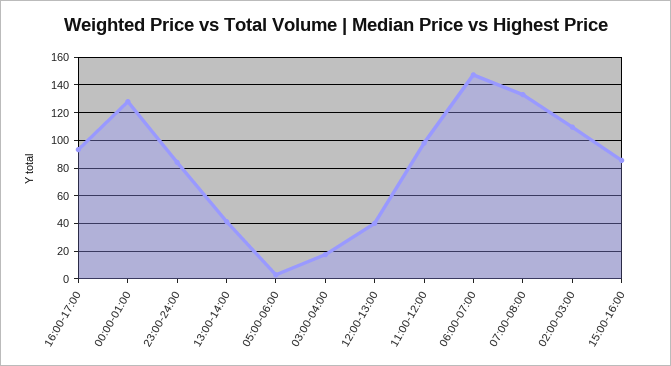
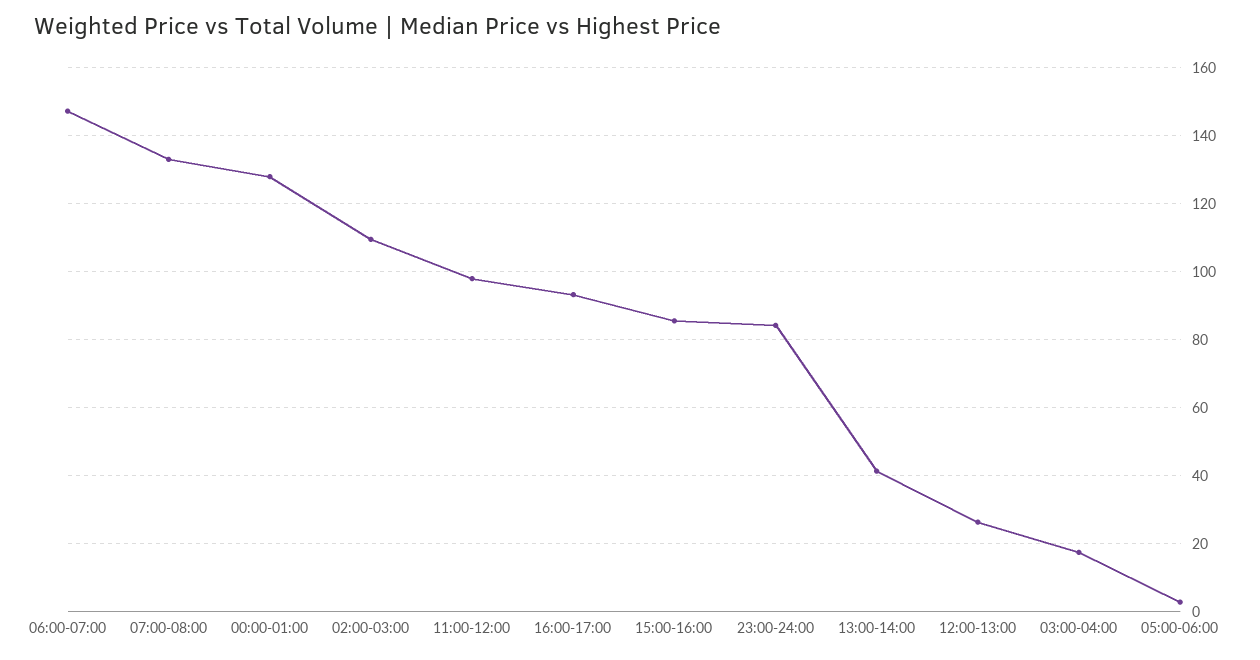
  {
    "16:00-17:00": 94,
    "00:00-01:00": 128,
    "23:00-24:00": 84,
    "13:00-14:00": 42,
    "05:00-06:00": 2,
    "03:00-04:00": 18,
-   "12:00-13:00": 40,
+   "12:00-13:00": 26,
    "11:00-12:00": 98,
    "06:00-07:00": 148,
    "07:00-08:00": 134,
    "02:00-03:00": 110,
    "15:00-16:00": 86
  }

